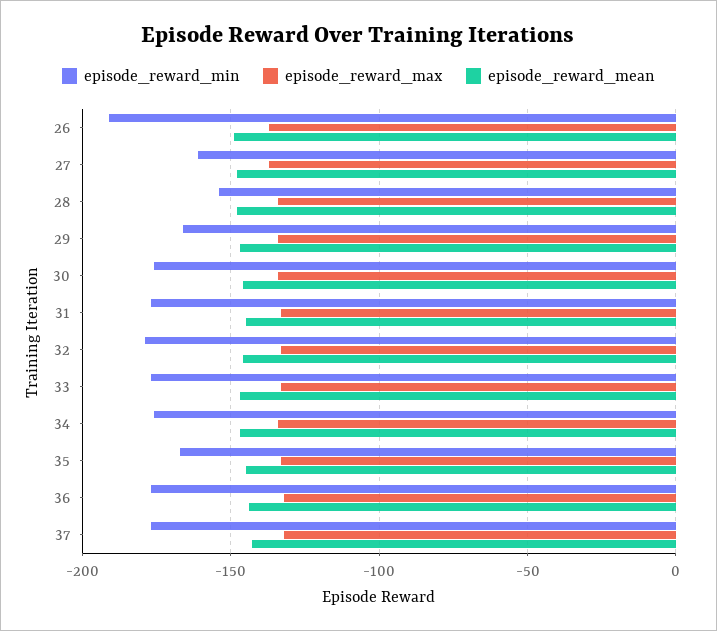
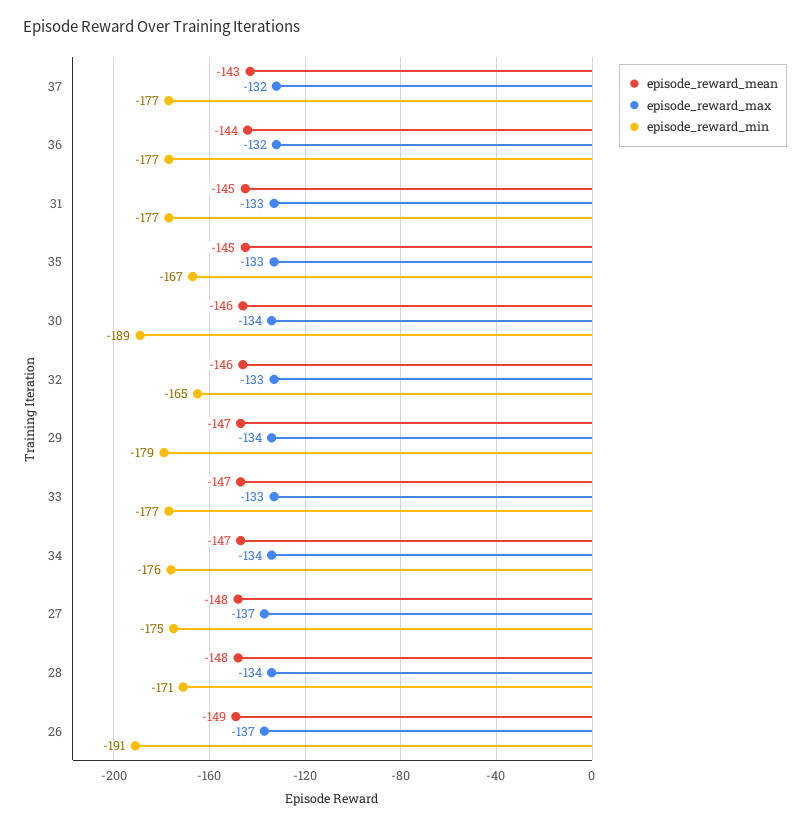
  {
    "episode_reward_min": {
      "26": -191,
-     "27": -160,
+     "27": -175,
-     "28": -155,
+     "28": -171,
-     "29": -165,
+     "29": -179,
-     "30": -175,
+     "30": -189,
      "31": -177,
-     "32": -180,
+     "32": -165,
      "33": -177,
      "34": -176,
      "35": -167,
      "36": -177,
      "37": -177
    },
    "episode_reward_max": {
      "26": -137,
      "27": -137,
      "28": -134,
      "29": -134,
      "30": -134,
      "31": -133,
      "32": -133,
      "33": -133,
      "34": -134,
      "35": -133,
      "36": -132,
      "37": -132
    },
    "episode_reward_mean": {
      "26": -149,
      "27": -148,
      "28": -148,
      "29": -147,
      "30": -146,
      "31": -145,
      "32": -146,
      "33": -147,
      "34": -147,
      "35": -145,
      "36": -144,
      "37": -143
    }
  }

